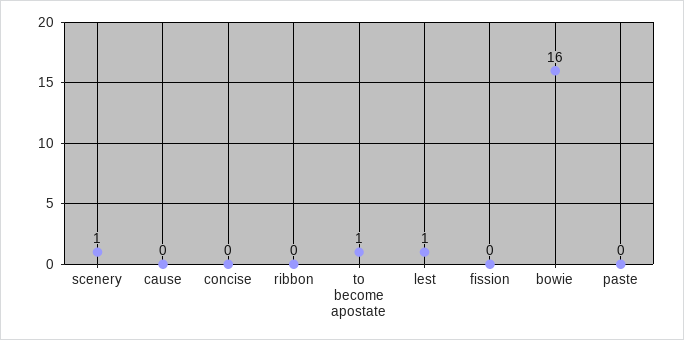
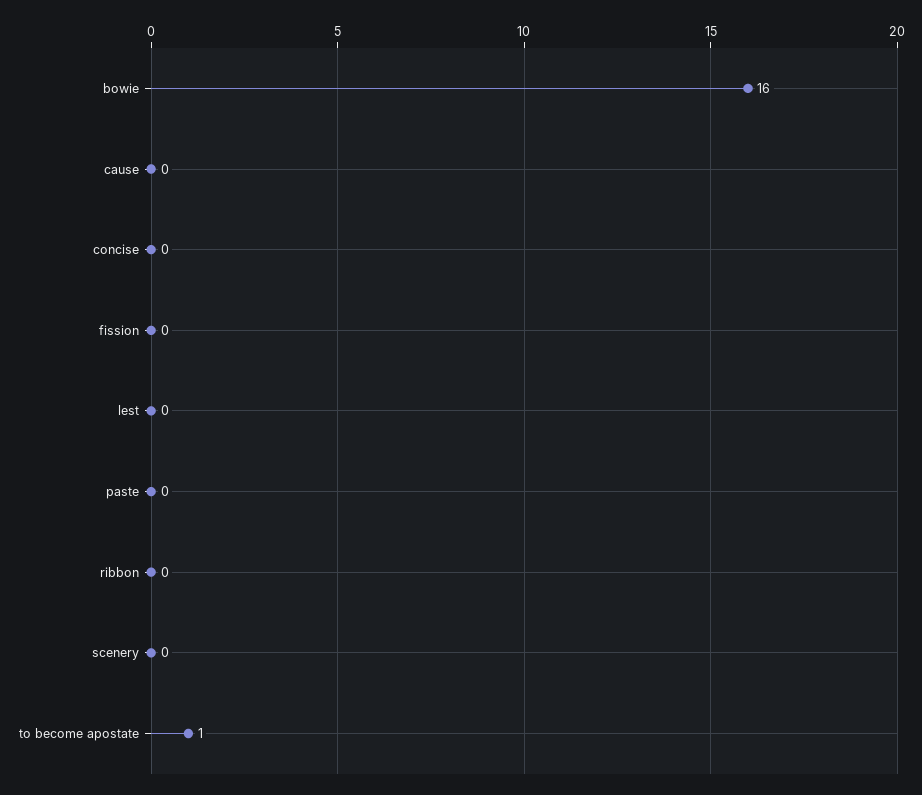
  {
-   "scenery": 1,
+   "scenery": 0,
    "cause": 0,
    "concise": 0,
    "ribbon": 0,
    "to become apostate": 1,
-   "lest": 1,
+   "lest": 0,
    "fission": 0,
    "bowie": 16,
    "paste": 0
  }

